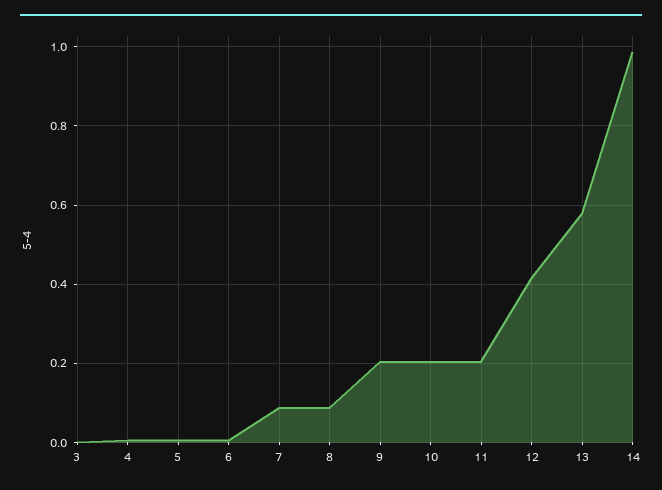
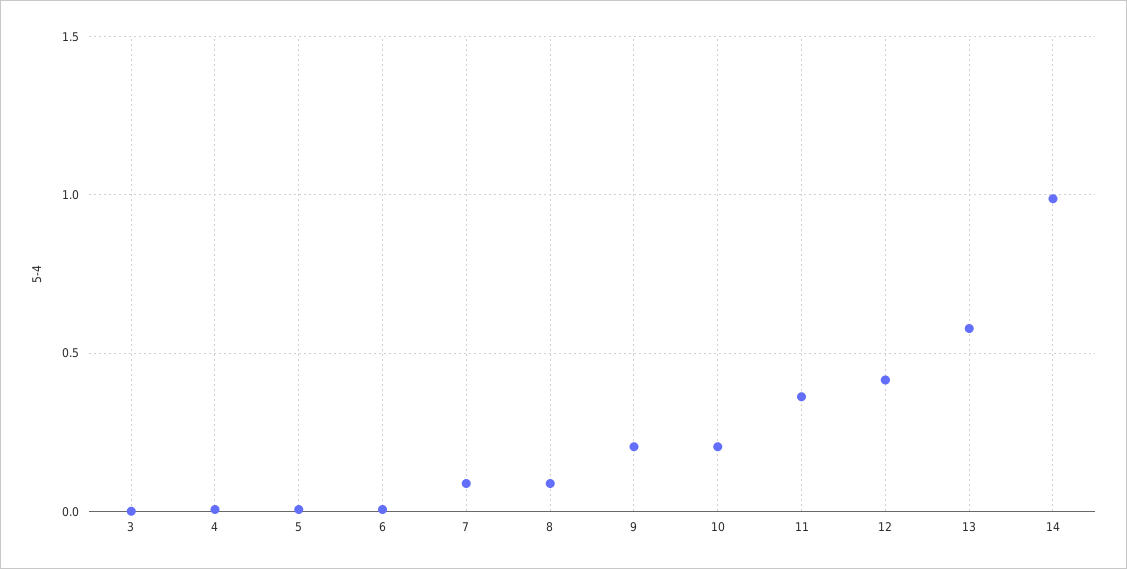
  {
    "3": 0,
    "4": 0,
    "5": 0,
    "6": 0,
    "7": 0.08,
    "8": 0.08,
    "9": 0.2,
    "10": 0.2,
-   "11": 0.2,
+   "11": 0.35,
    "12": 0.42,
    "13": 0.58,
    "14": 0.98
  }

